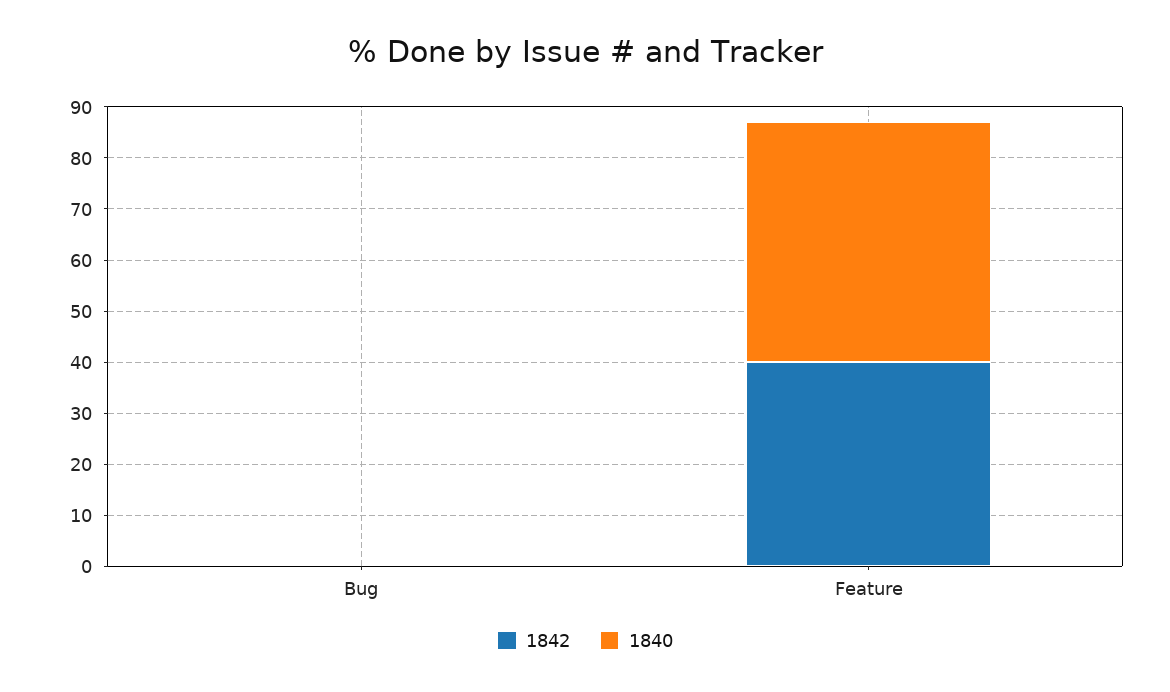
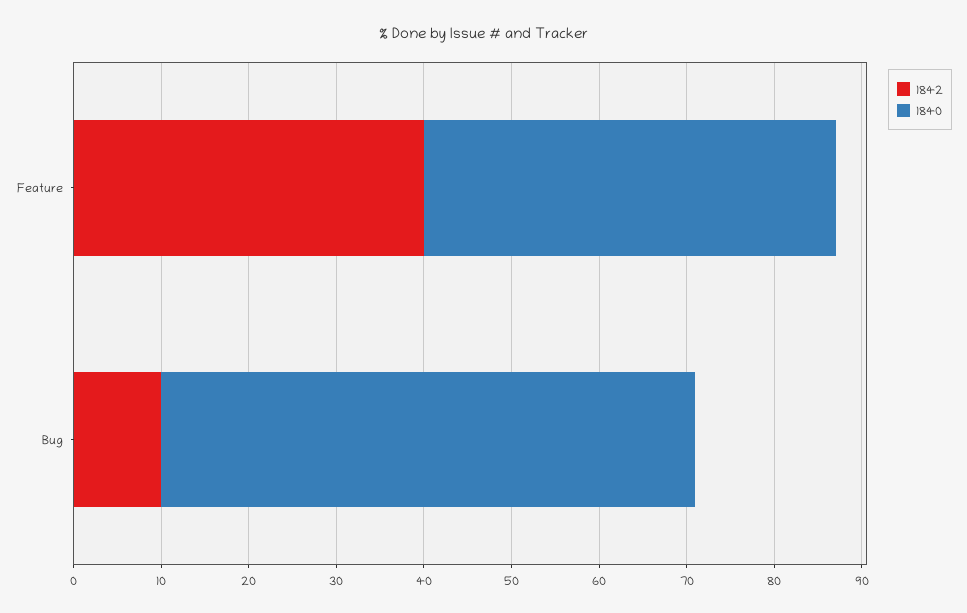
  {
    "1842": {
-     "Bug": 0,
+     "Bug": 10,
      "Feature": 40
    },
    "1840": {
-     "Bug": 0,
+     "Bug": 61,
      "Feature": 47
    }
  }

